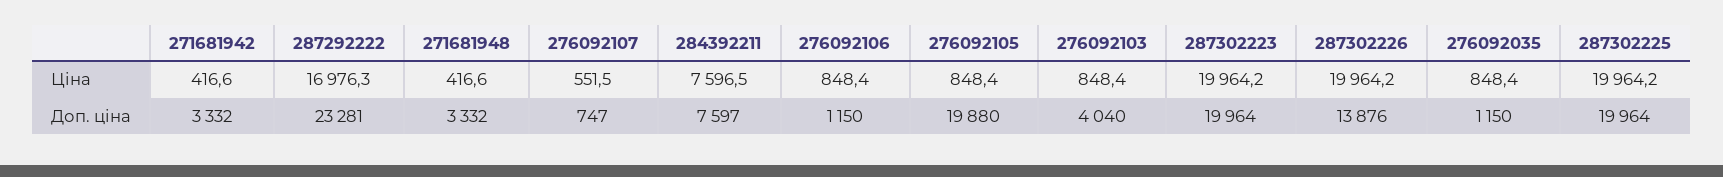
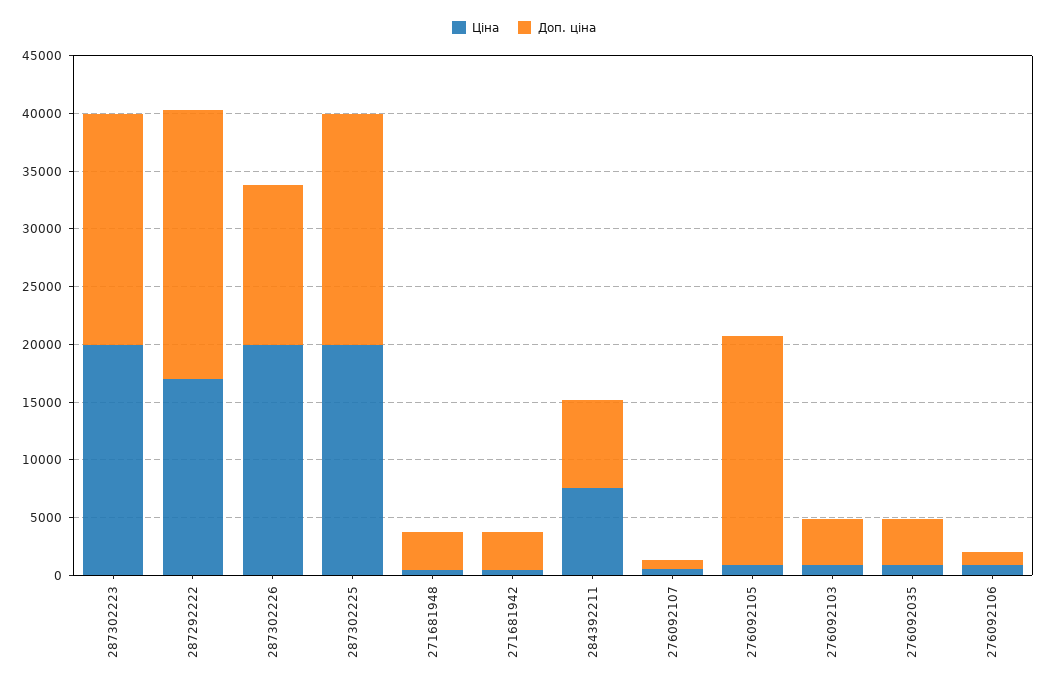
  {
    "Ціна": {
      "271681942": 416.6,
      "287292222": 16976.3,
      "271681948": 416.6,
      "276092107": 551.5,
      "284392211": 7596.5,
      "276092106": 848.4,
      "276092105": 848.4,
      "276092103": 848.4,
      "287302223": 19964.2,
      "287302226": 19964.2,
      "276092035": 848.4,
      "287302225": 19964.2
    },
    "Доп. ціна": {
      "271681942": 3332,
      "287292222": 23281,
      "271681948": 3332,
      "276092107": 747,
      "284392211": 7597,
      "276092106": 1150,
      "276092105": 19880,
      "276092103": 4040,
      "287302223": 19964,
      "287302226": 13876,
-     "276092035": 1150,
+     "276092035": 4000,
      "287302225": 19964
    }
  }

